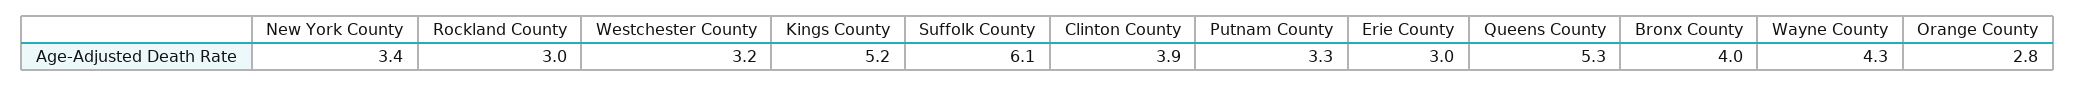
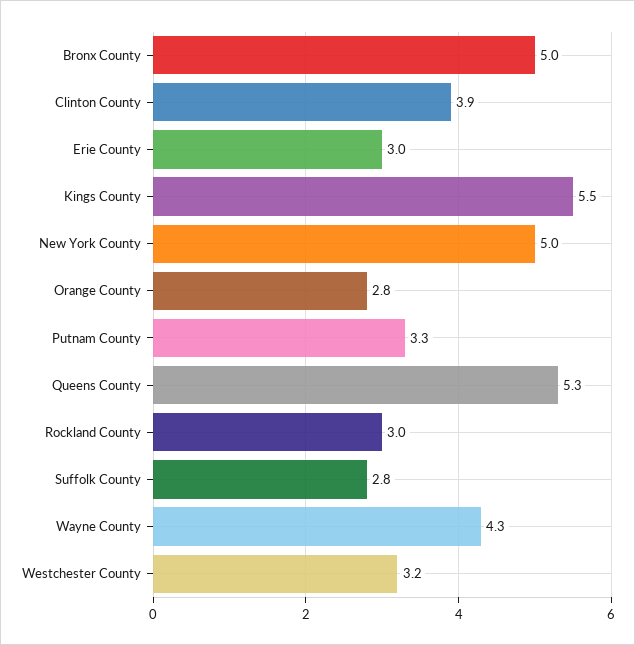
  {
-   "New York County": 3.4,
+   "New York County": 5,
    "Rockland County": 3,
    "Westchester County": 3.2,
-   "Kings County": 5.2,
+   "Kings County": 5.5,
-   "Suffolk County": 6.1,
+   "Suffolk County": 2.8,
    "Clinton County": 3.9,
    "Putnam County": 3.3,
    "Erie County": 3,
    "Queens County": 5.3,
-   "Bronx County": 4,
+   "Bronx County": 5,
    "Wayne County": 4.3,
    "Orange County": 2.8
  }

